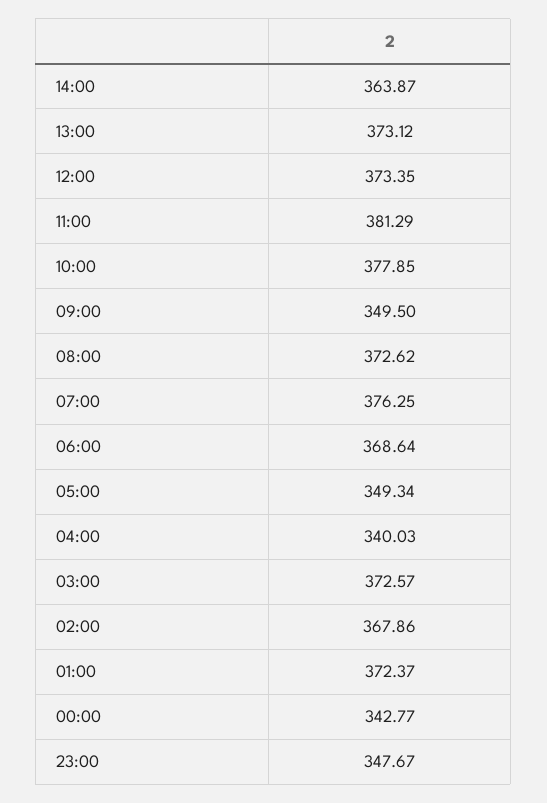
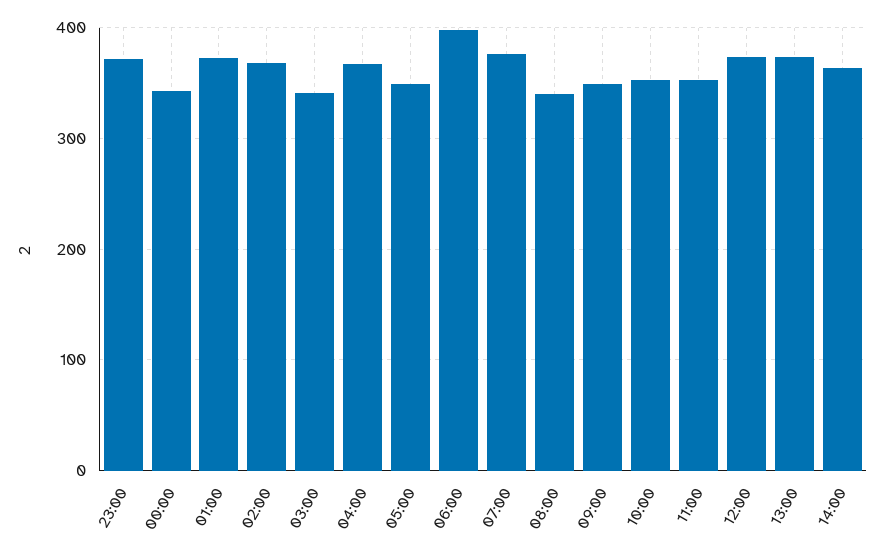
  {
    "14:00": 363.87,
    "13:00": 373.12,
    "12:00": 373.35,
-   "11:00": 381.29,
+   "11:00": 350,
-   "10:00": 377.85,
+   "10:00": 350,
    "09:00": 349.5,
-   "08:00": 372.62,
+   "08:00": 340,
    "07:00": 376.25,
-   "06:00": 368.64,
+   "06:00": 400,
    "05:00": 349.34,
-   "04:00": 340.03,
+   "04:00": 370,
-   "03:00": 372.57,
+   "03:00": 340,
    "02:00": 367.86,
    "01:00": 372.37,
    "00:00": 342.77,
-   "23:00": 347.67
+   "23:00": 370
  }

